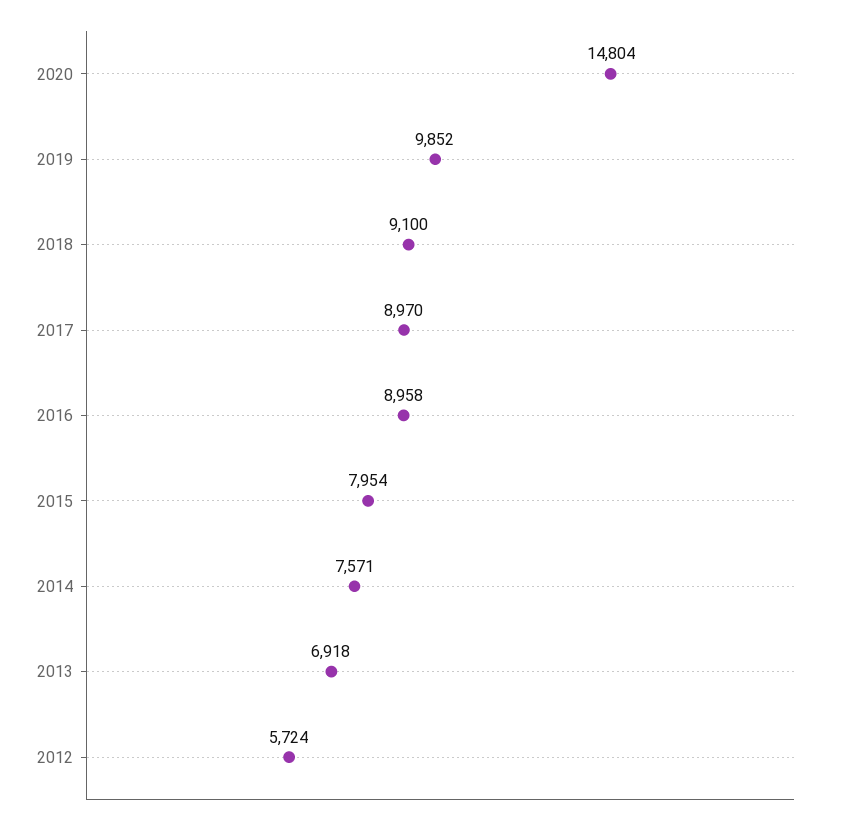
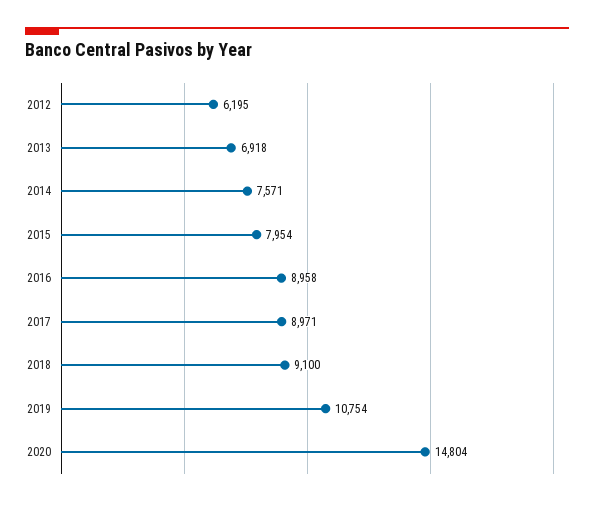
  {
    "2020": 14804,
-   "2019": 9852,
+   "2019": 10754,
    "2018": 9100,
-   "2017": 8970,
+   "2017": 8971,
    "2016": 8958,
    "2015": 7954,
    "2014": 7571,
    "2013": 6918,
-   "2012": 5724
+   "2012": 6195
  }

